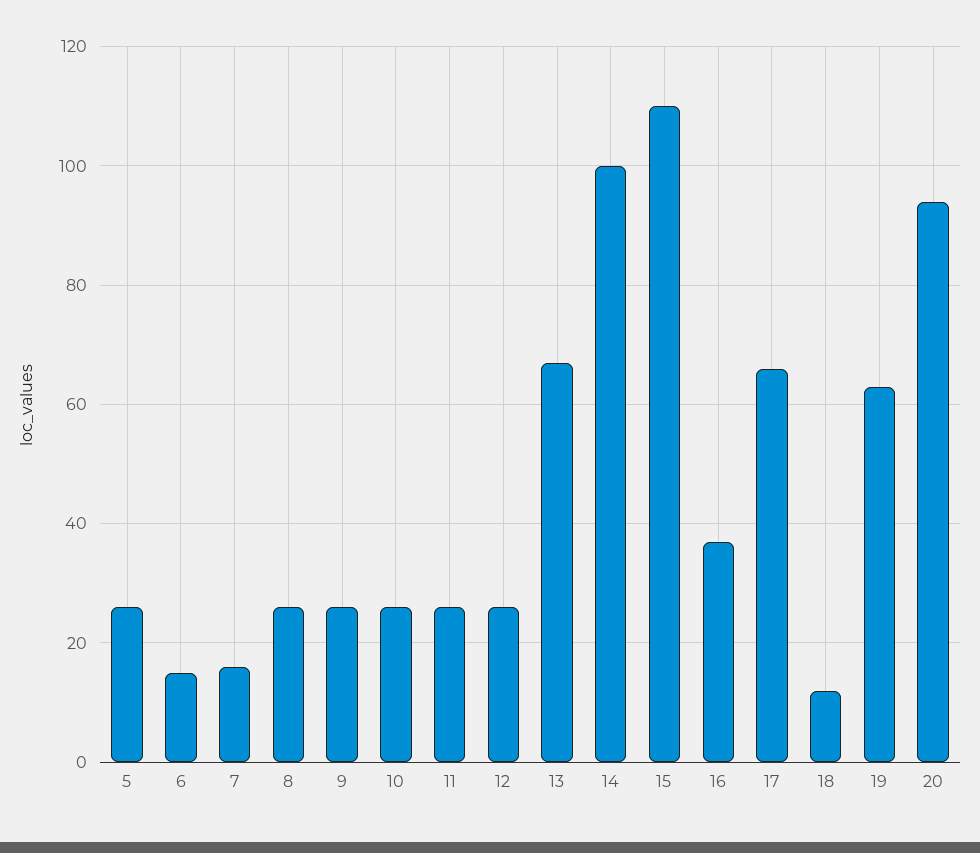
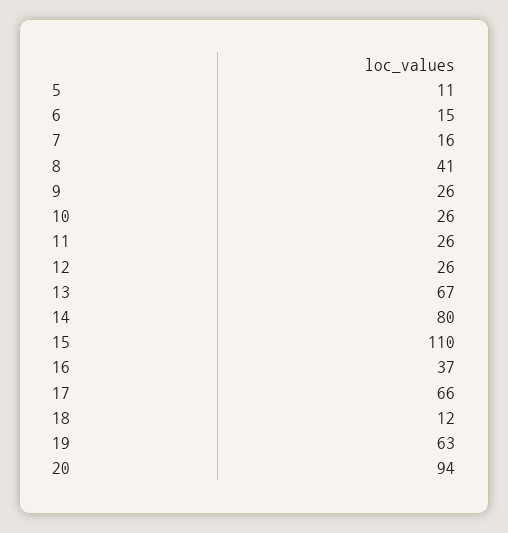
  {
-   "5": 25,
+   "5": 11,
    "6": 15,
    "7": 16,
-   "8": 25,
+   "8": 41,
    "9": 26,
    "10": 26,
    "11": 26,
    "12": 26,
    "13": 67,
-   "14": 100,
+   "14": 80,
    "15": 110,
    "16": 37,
    "17": 66,
    "18": 12,
    "19": 63,
    "20": 94
  }

